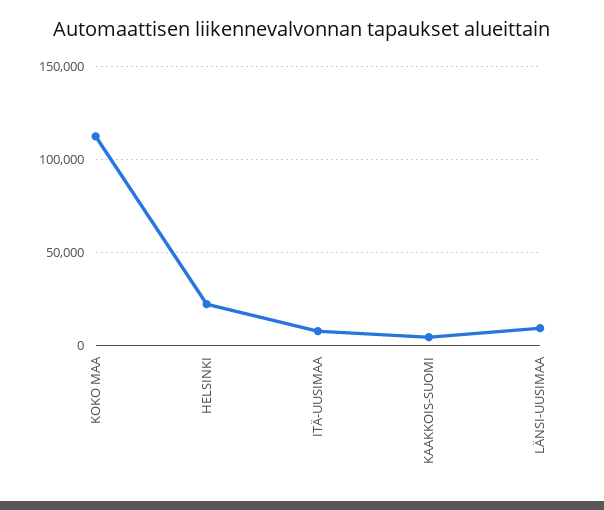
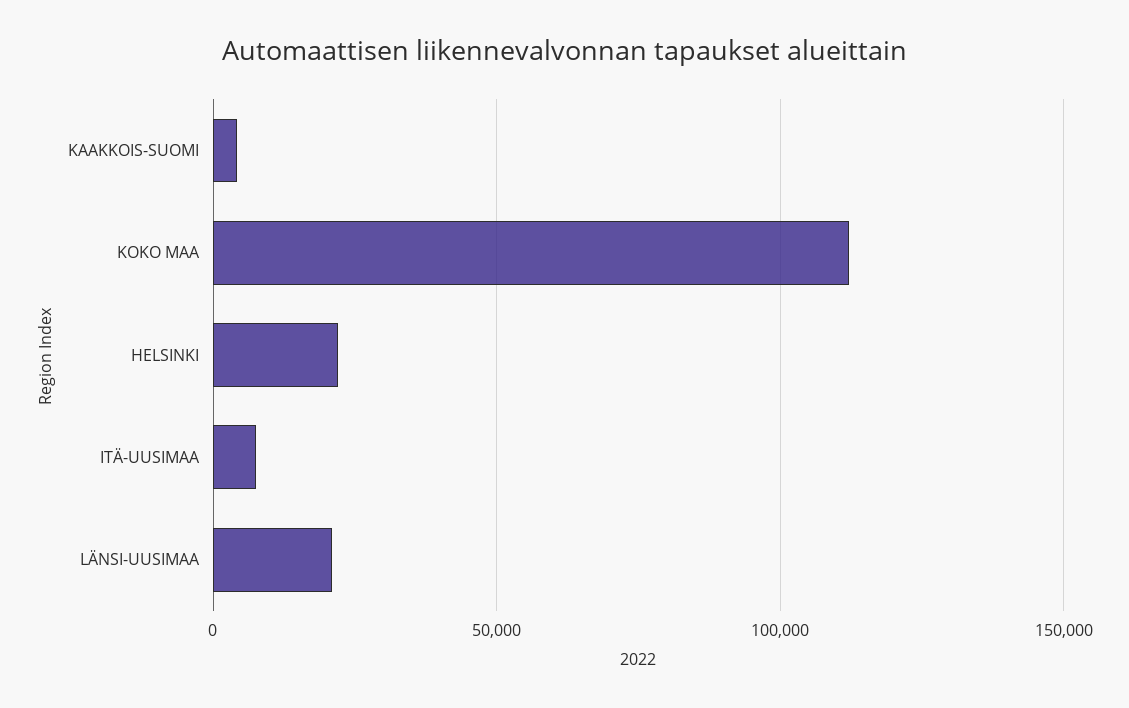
  {
    "KOKO MAA": 110000,
    "HELSINKI": 20000,
    "ITÄ-UUSIMAA": 10000,
    "KAAKKOIS-SUOMI": 5000,
-   "LÄNSI-UUSIMAA": 10000
+   "LÄNSI-UUSIMAA": 20000
  }

